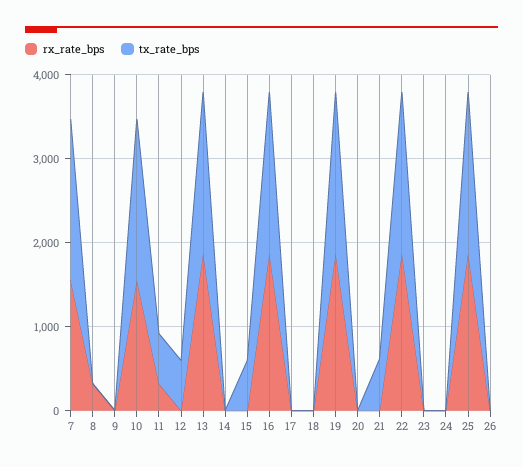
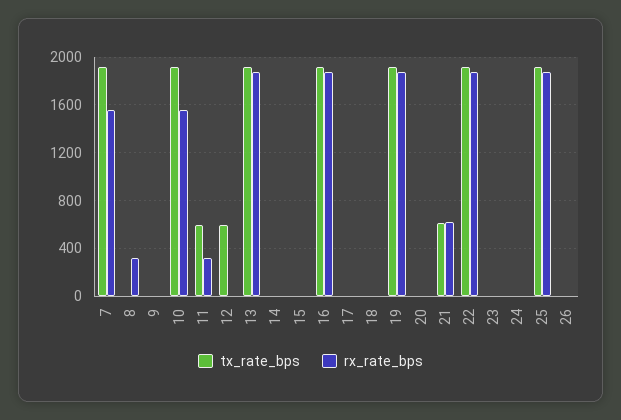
  {
    "rx_rate_bps": {
      "7": 1600,
      "8": 300,
      "9": 0,
      "10": 1600,
      "11": 300,
      "12": 0,
      "13": 1900,
      "14": 0,
      "15": 0,
      "16": 1900,
      "17": 0,
      "18": 0,
      "19": 1900,
      "20": 0,
-     "21": 0,
+     "21": 600,
      "22": 1900,
      "23": 0,
      "24": 0,
      "25": 1900,
      "26": 0
    },
    "tx_rate_bps": {
      "7": 1900,
      "8": 0,
      "9": 0,
      "10": 1900,
      "11": 600,
      "12": 600,
      "13": 1900,
      "14": 0,
-     "15": 600,
+     "15": 0,
      "16": 1900,
      "17": 0,
      "18": 0,
      "19": 1900,
      "20": 0,
      "21": 600,
      "22": 1900,
      "23": 0,
      "24": 0,
      "25": 1900,
      "26": 0
    }
  }

